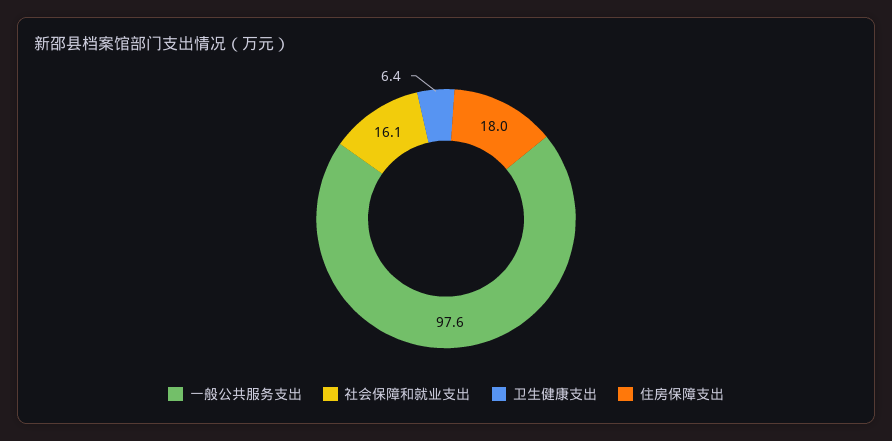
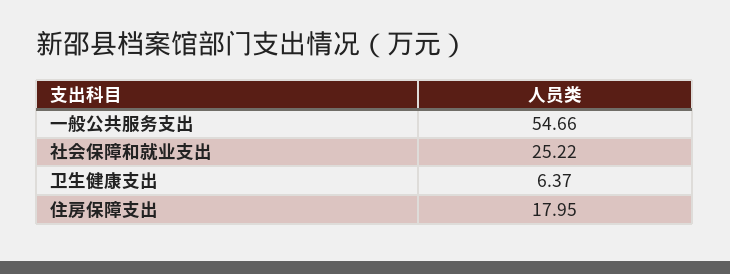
  {
-   "一般公共服务支出": 97.6,
+   "一般公共服务支出": 54.66,
-   "社会保障和就业支出": 16.1,
+   "社会保障和就业支出": 25.22,
    "卫生健康支出": 6.37,
    "住房保障支出": 17.95
  }

